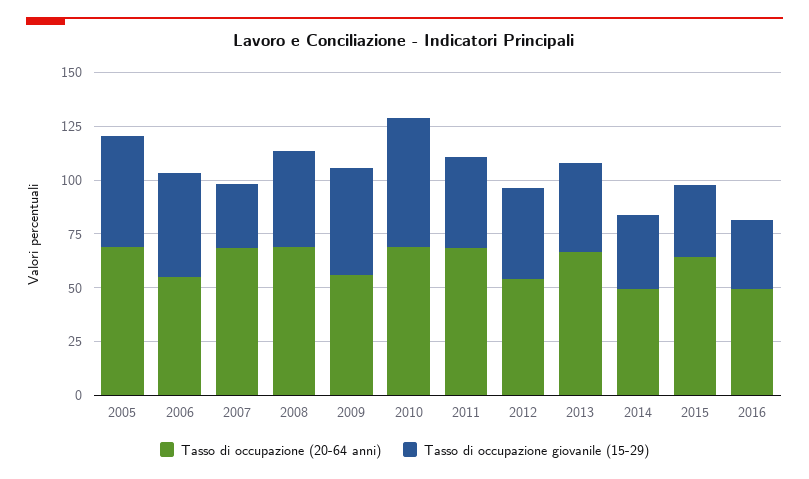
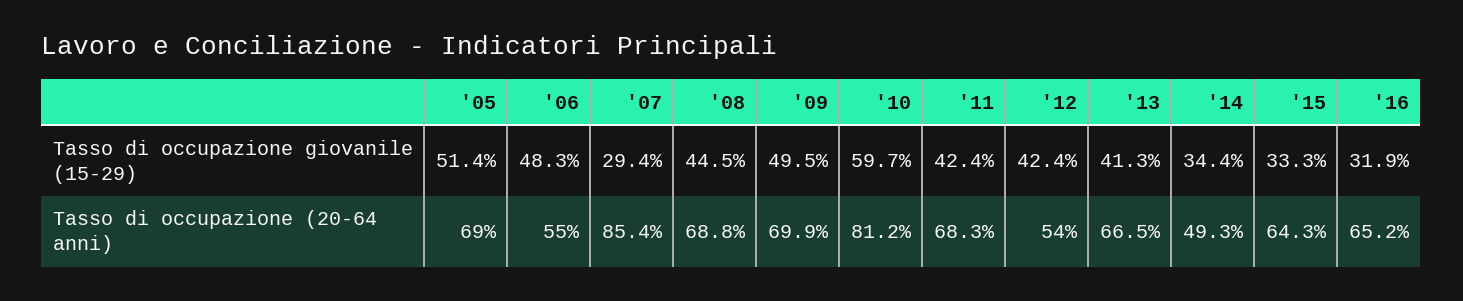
  {
    "Tasso di occupazione (20-64 anni)": {
      "2005": 69,
      "2006": 55,
-     "2007": 70,
+     "2007": 85.4,
      "2008": 68.8,
-     "2009": 55,
+     "2009": 69.9,
-     "2010": 70,
+     "2010": 81.2,
      "2011": 68.3,
      "2012": 54,
      "2013": 66.5,
      "2014": 49.3,
      "2015": 64.3,
-     "2016": 50
+     "2016": 65.2
    },
    "Tasso di occupazione giovanile (15-29)": {
      "2005": 51.4,
      "2006": 48.3,
      "2007": 29.4,
      "2008": 44.5,
      "2009": 49.5,
      "2010": 59.7,
      "2011": 42.4,
      "2012": 42.4,
      "2013": 41.3,
      "2014": 34.4,
      "2015": 33.3,
      "2016": 31.9
    }
  }

